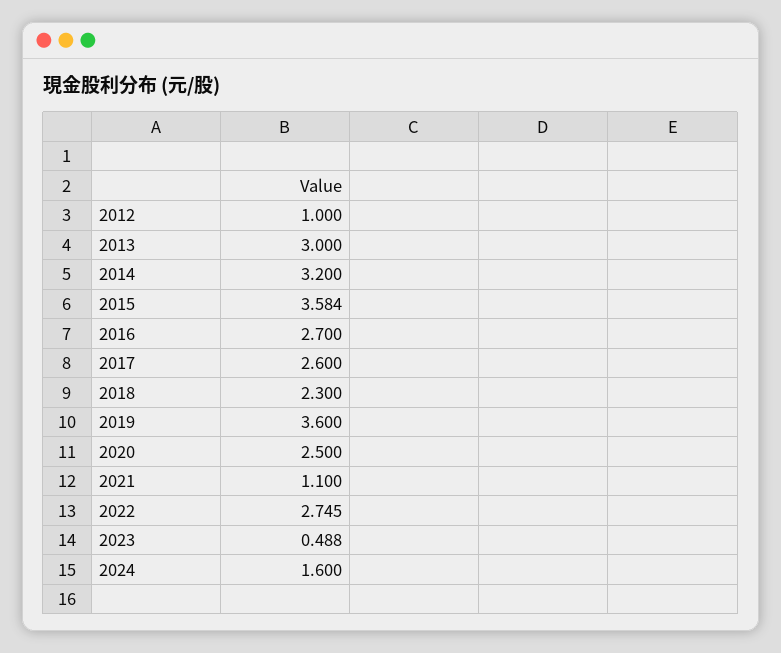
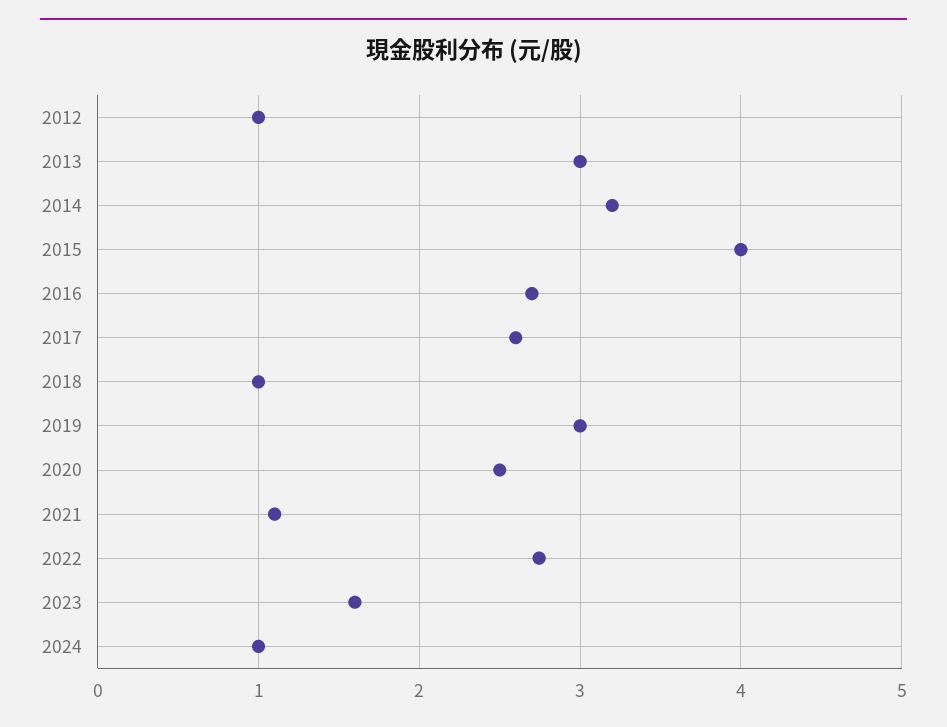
  {
    "2012": 1,
    "2013": 3,
    "2014": 3.2,
-   "2015": 3.584,
+   "2015": 4,
    "2016": 2.7,
    "2017": 2.6,
-   "2018": 2.3,
+   "2018": 1,
-   "2019": 3.6,
+   "2019": 3,
    "2020": 2.5,
    "2021": 1.1,
    "2022": 2.745,
-   "2023": 0.488,
+   "2023": 1.6,
-   "2024": 1.6
+   "2024": 1
  }

